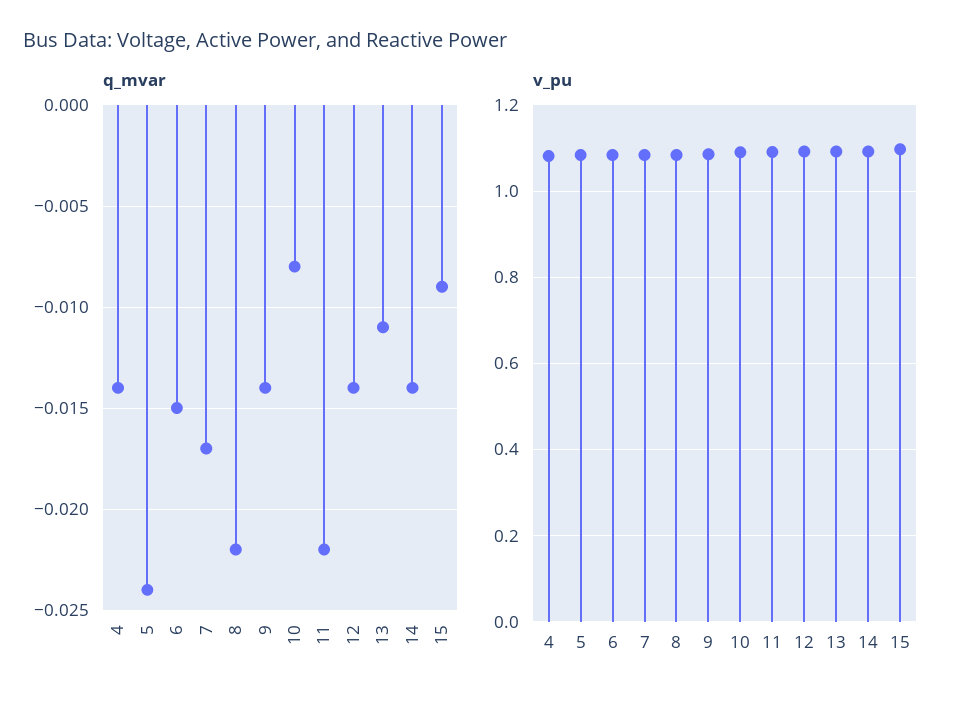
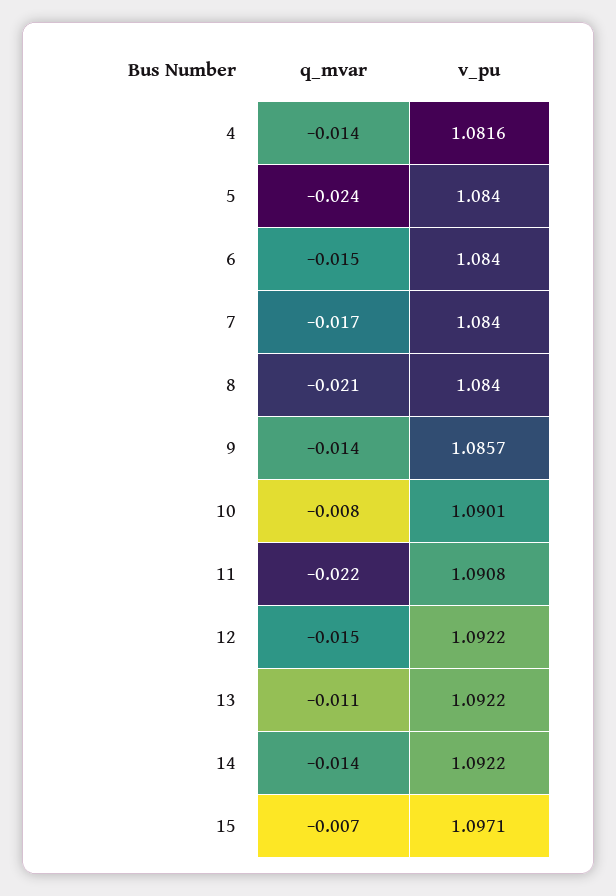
  {
    "q_mvar": {
      "4": -0.014,
      "5": -0.024,
      "6": -0.015,
      "7": -0.017,
-     "8": -0.022,
+     "8": -0.021,
      "9": -0.014,
      "10": -0.008,
      "11": -0.022,
-     "12": -0.014,
+     "12": -0.015,
      "13": -0.011,
      "14": -0.014,
-     "15": -0.009
+     "15": -0.007
    },
    "v_pu": {
      "4": 1.0816,
      "5": 1.084,
      "6": 1.084,
      "7": 1.084,
      "8": 1.084,
      "9": 1.0857,
      "10": 1.0901,
      "11": 1.0908,
      "12": 1.0922,
      "13": 1.0922,
      "14": 1.0922,
      "15": 1.0971
    }
  }

